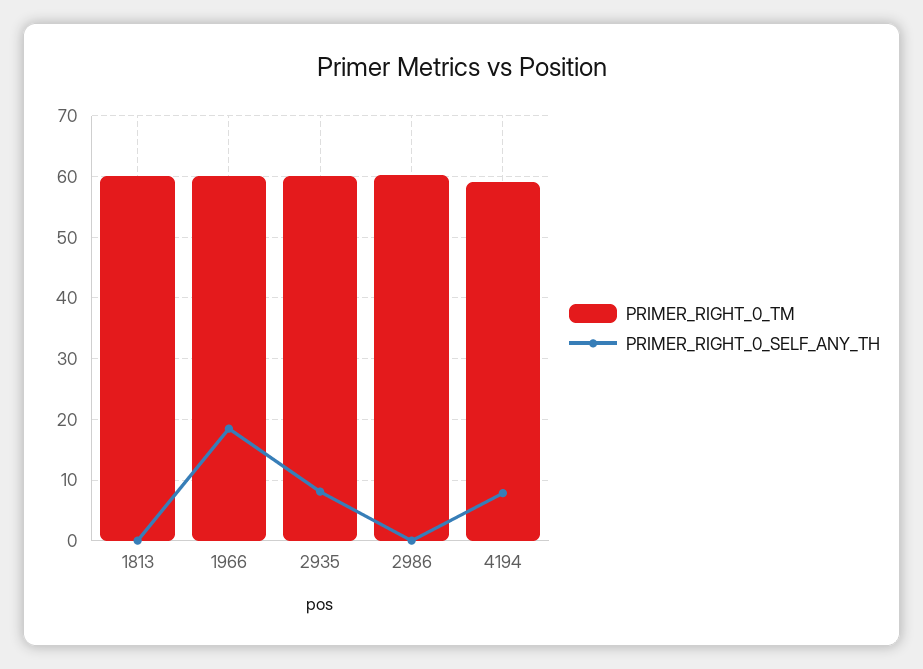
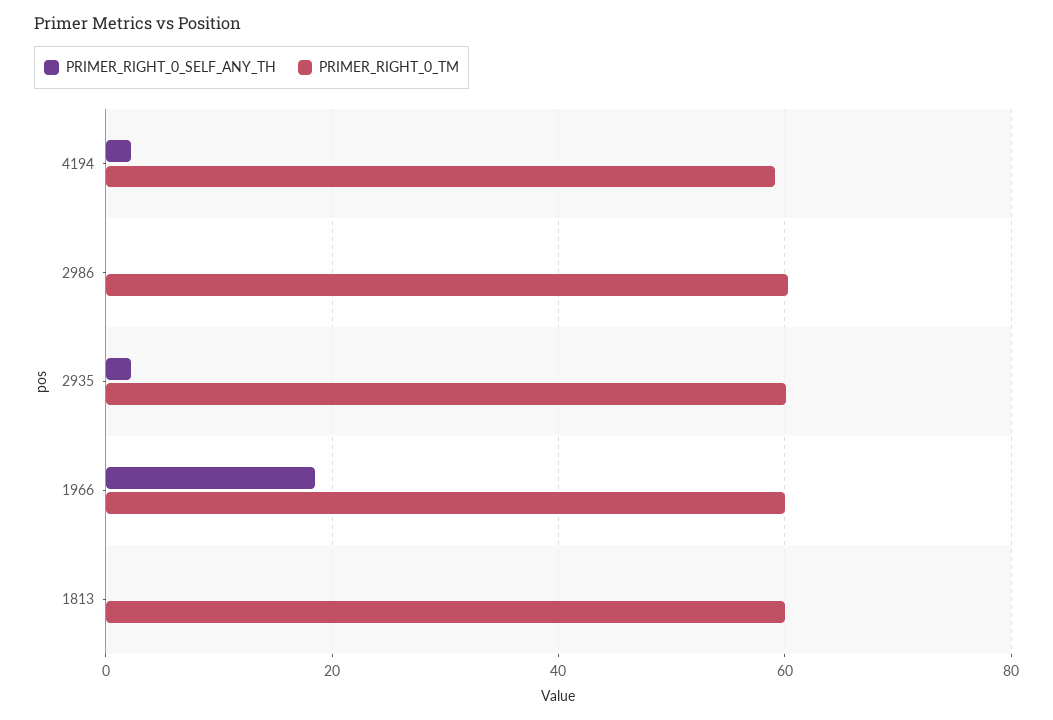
  {
    "PRIMER_RIGHT_0_TM": {
      "1813": 60,
      "1966": 60,
      "2935": 60,
      "2986": 60,
      "4194": 59
    },
    "PRIMER_RIGHT_0_SELF_ANY_TH": {
      "1813": 0,
      "1966": 18,
-     "2935": 8,
+     "2935": 2,
      "2986": 0,
-     "4194": 8
+     "4194": 2
    }
  }

